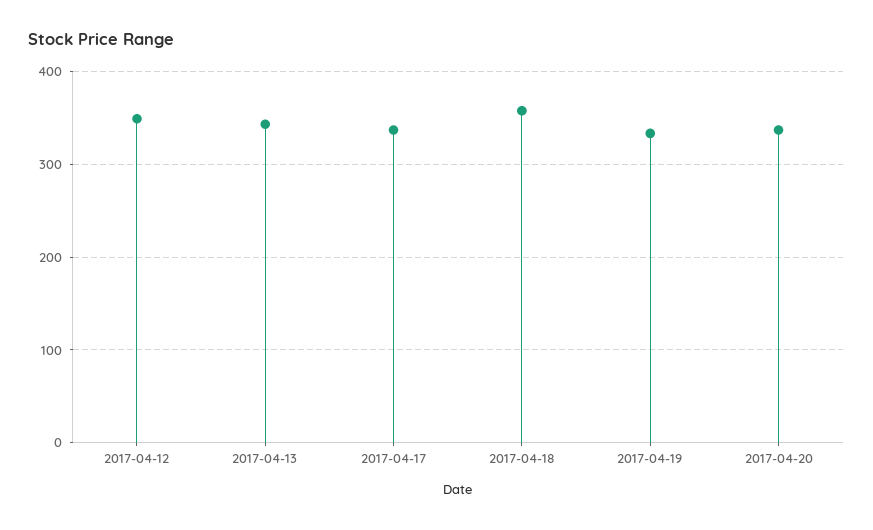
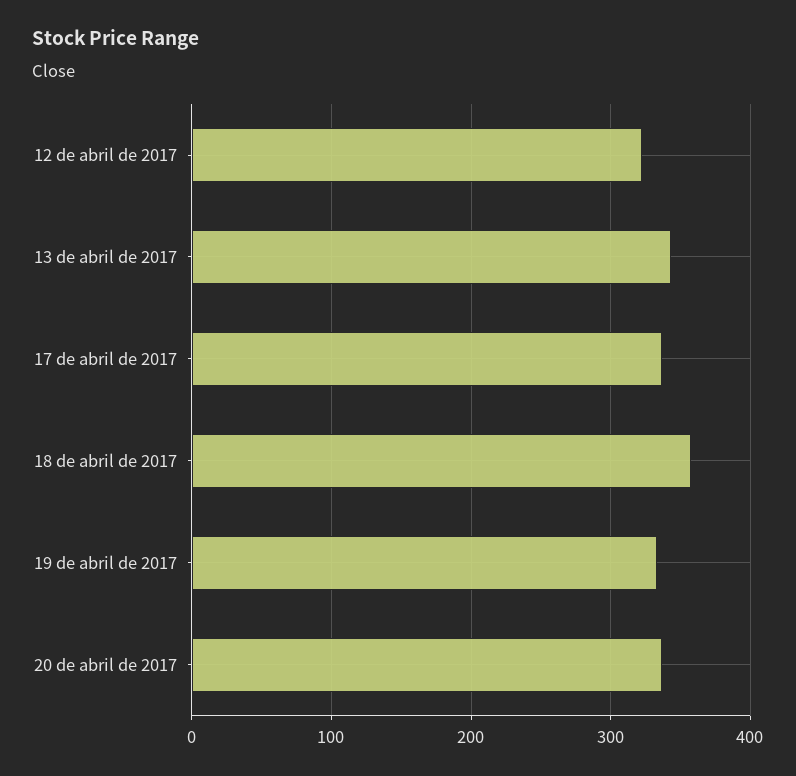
  {
-   "2017-04-12": 350,
+   "2017-04-12": 320,
    "2017-04-13": 340,
    "2017-04-17": 340,
    "2017-04-18": 360,
    "2017-04-19": 330,
    "2017-04-20": 340
  }

